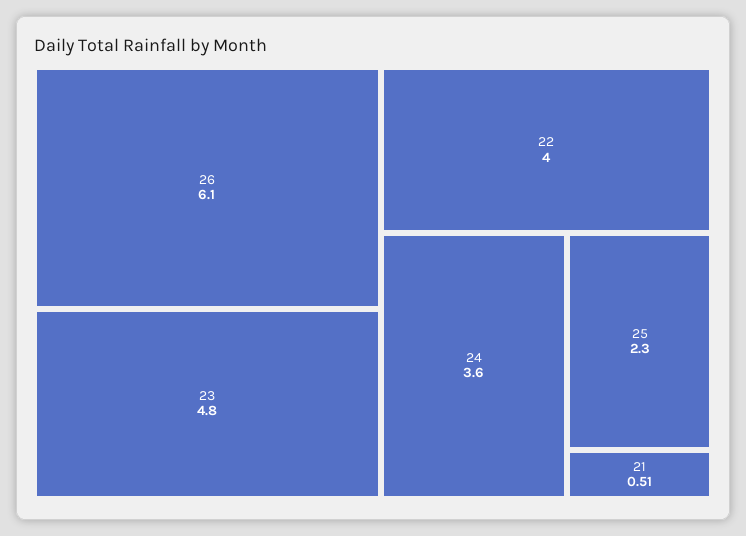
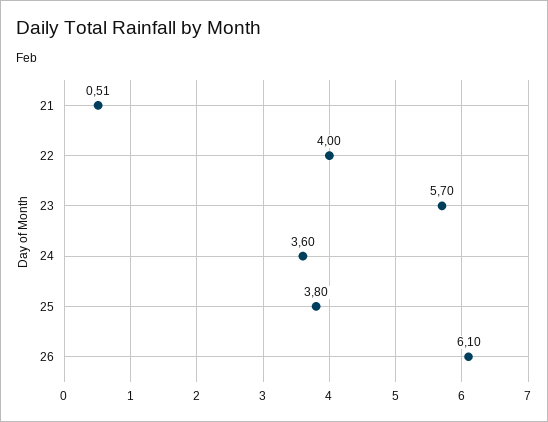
  {
    "26": 6.1,
-   "23": 4.8,
+   "23": 5.7,
    "22": 4,
    "24": 3.6,
-   "25": 2.3,
+   "25": 3.8,
    "21": 0.51
  }

